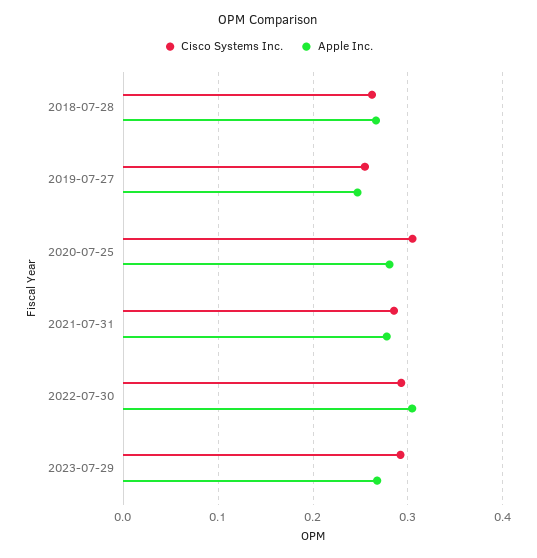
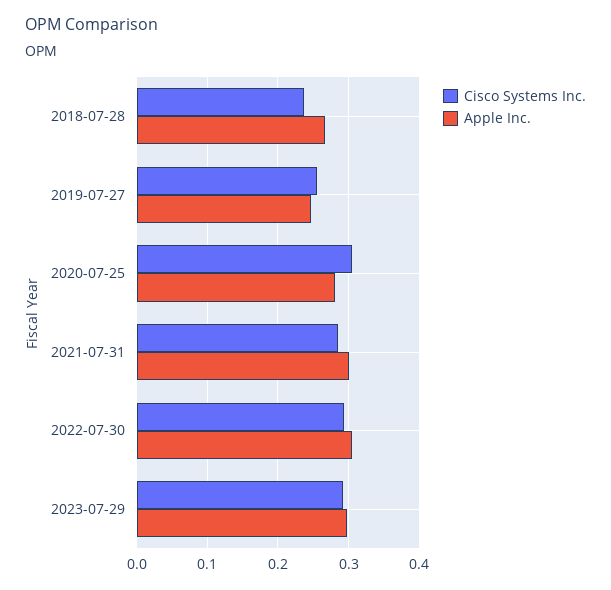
  {
    "Cisco Systems Inc.": {
-     "2018-07-28": 0.26,
+     "2018-07-28": 0.24,
      "2019-07-27": 0.25,
      "2020-07-25": 0.3,
      "2021-07-31": 0.29,
      "2022-07-30": 0.29,
      "2023-07-29": 0.29
    },
    "Apple Inc.": {
      "2018-07-28": 0.27,
      "2019-07-27": 0.25,
      "2020-07-25": 0.28,
-     "2021-07-31": 0.28,
+     "2021-07-31": 0.3,
      "2022-07-30": 0.3,
-     "2023-07-29": 0.27
+     "2023-07-29": 0.3
    }
  }

